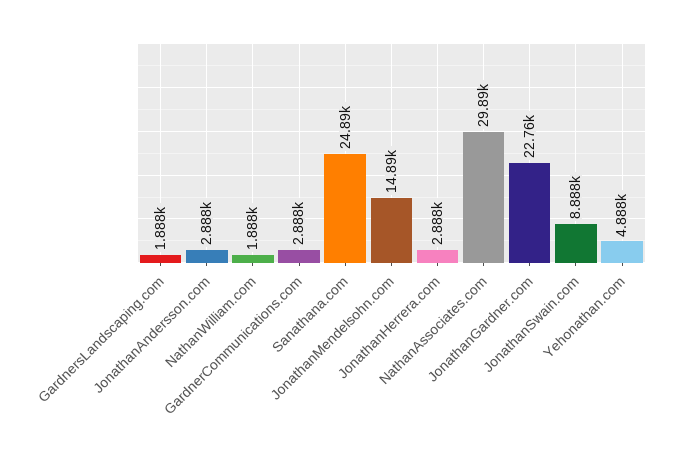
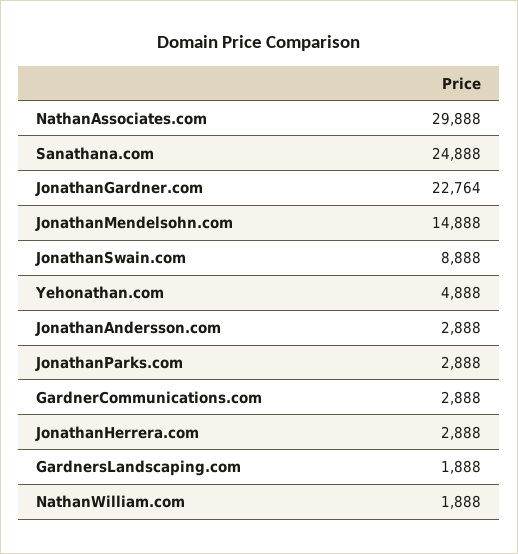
  {
    "GardnersLandscaping.com": 1888,
    "JonathanAndersson.com": 2888,
    "NathanWilliam.com": 1888,
    "GardnerCommunications.com": 2888,
    "Sanathana.com": 24888,
    "JonathanMendelsohn.com": 14888,
    "JonathanHerrera.com": 2888,
    "NathanAssociates.com": 29888,
    "JonathanGardner.com": 22764,
    "JonathanSwain.com": 8888,
-   "Yehonathan.com": 4888
+   "Yehonathan.com": 4888,
+   "JonathanParks.com": 2888
  }

